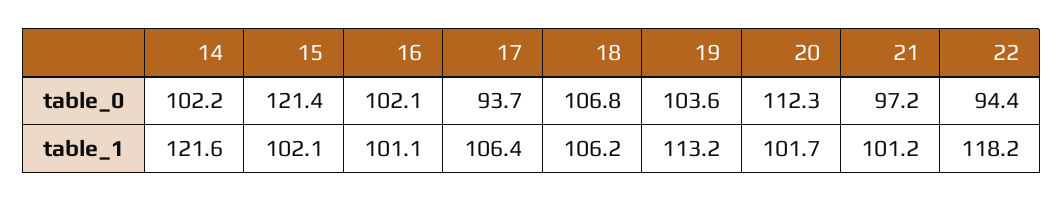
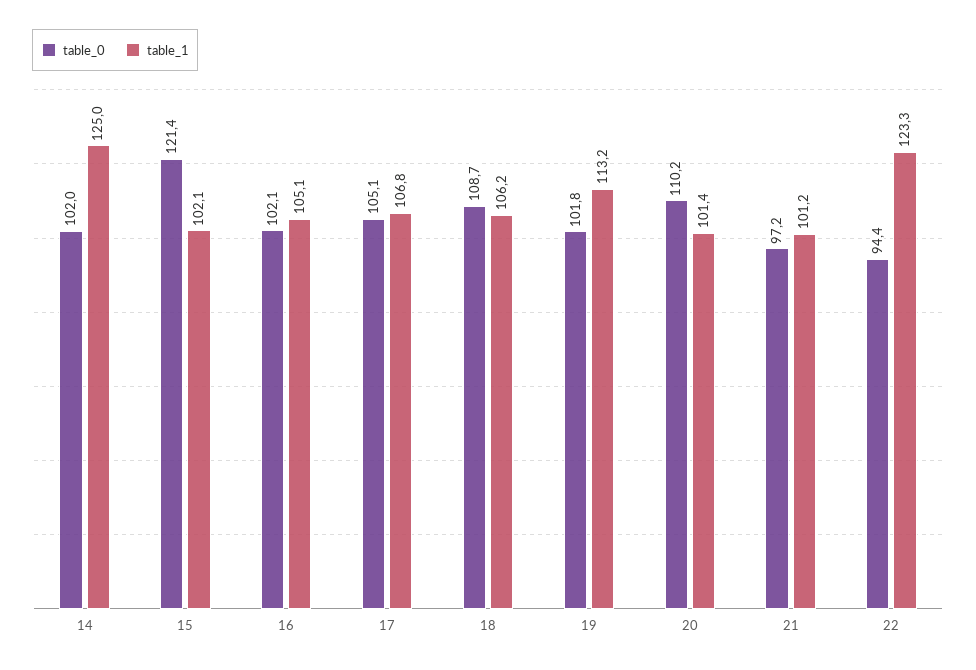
  {
    "table_0": {
-     "14": 102.2,
+     "14": 102,
      "15": 121.4,
      "16": 102.1,
-     "17": 93.7,
+     "17": 105.1,
-     "18": 106.8,
+     "18": 108.7,
-     "19": 103.6,
+     "19": 101.8,
-     "20": 112.3,
+     "20": 110.2,
      "21": 97.2,
      "22": 94.4
    },
    "table_1": {
-     "14": 121.6,
+     "14": 125,
      "15": 102.1,
-     "16": 101.1,
+     "16": 105.1,
-     "17": 106.4,
+     "17": 106.8,
      "18": 106.2,
      "19": 113.2,
-     "20": 101.7,
+     "20": 101.4,
      "21": 101.2,
-     "22": 118.2
+     "22": 123.3
    }
  }

